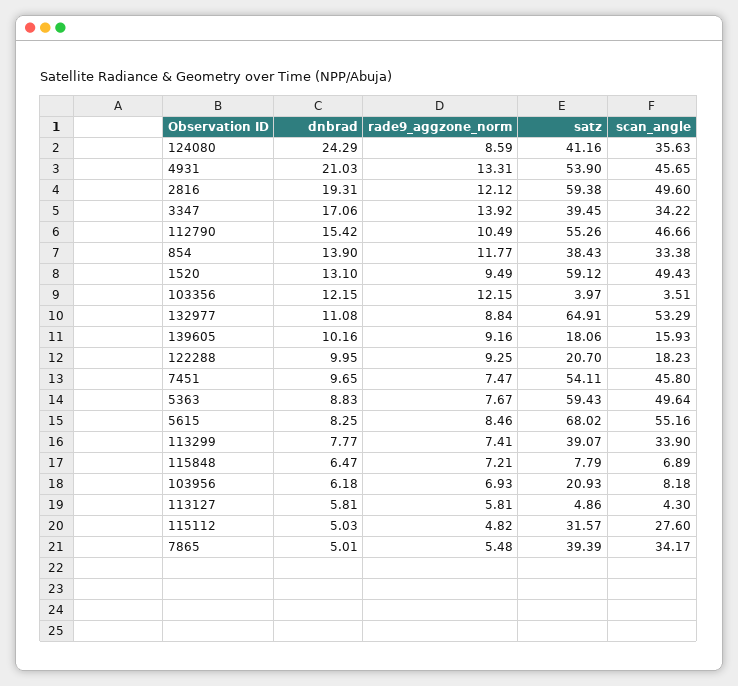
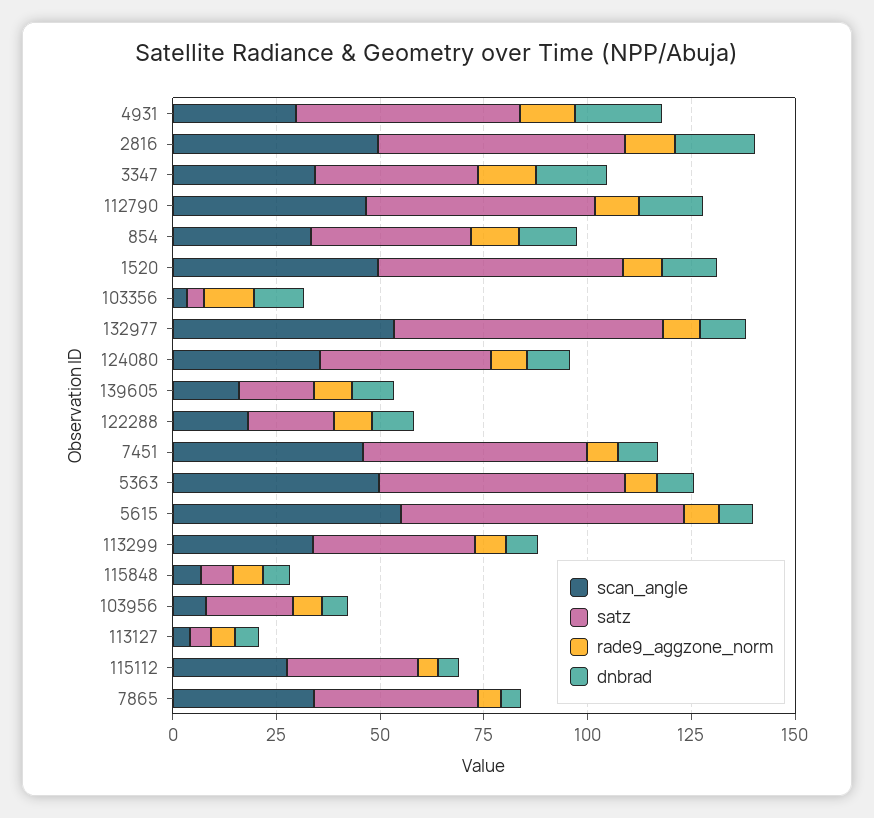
  {
    "dnbrad": {
-     "124080": 24.29,
+     "124080": 10,
      "4931": 21.03,
      "2816": 19.31,
      "3347": 17.06,
      "112790": 15.42,
      "854": 13.9,
      "1520": 13.1,
      "103356": 12.15,
      "132977": 11.08,
      "139605": 10.16,
      "122288": 9.95,
      "7451": 9.65,
      "5363": 8.83,
      "5615": 8.25,
      "113299": 7.77,
      "115848": 6.47,
      "103956": 6.18,
      "113127": 5.81,
      "115112": 5.03,
      "7865": 5.01
    },
    "rade9_aggzone_norm": {
      "124080": 8.59,
      "4931": 13.31,
      "2816": 12.12,
      "3347": 13.92,
      "112790": 10.49,
      "854": 11.77,
      "1520": 9.49,
      "103356": 12.15,
      "132977": 8.84,
      "139605": 9.16,
      "122288": 9.25,
      "7451": 7.47,
      "5363": 7.67,
      "5615": 8.46,
      "113299": 7.41,
      "115848": 7.21,
      "103956": 6.93,
      "113127": 5.81,
      "115112": 4.82,
      "7865": 5.48
    },
    "satz": {
      "124080": 41.16,
      "4931": 53.9,
      "2816": 59.38,
      "3347": 39.45,
      "112790": 55.26,
      "854": 38.43,
      "1520": 59.12,
      "103356": 3.97,
      "132977": 64.91,
      "139605": 18.06,
      "122288": 20.7,
      "7451": 54.11,
      "5363": 59.43,
      "5615": 68.02,
      "113299": 39.07,
      "115848": 7.79,
      "103956": 20.93,
      "113127": 4.86,
      "115112": 31.57,
      "7865": 39.39
    },
    "scan_angle": {
      "124080": 35.63,
-     "4931": 45.65,
+     "4931": 30,
      "2816": 49.6,
      "3347": 34.22,
      "112790": 46.66,
      "854": 33.38,
      "1520": 49.43,
      "103356": 3.51,
      "132977": 53.29,
      "139605": 15.93,
      "122288": 18.23,
      "7451": 45.8,
      "5363": 49.64,
      "5615": 55.16,
      "113299": 33.9,
      "115848": 6.89,
      "103956": 8.18,
      "113127": 4.3,
      "115112": 27.6,
      "7865": 34.17
    }
  }

